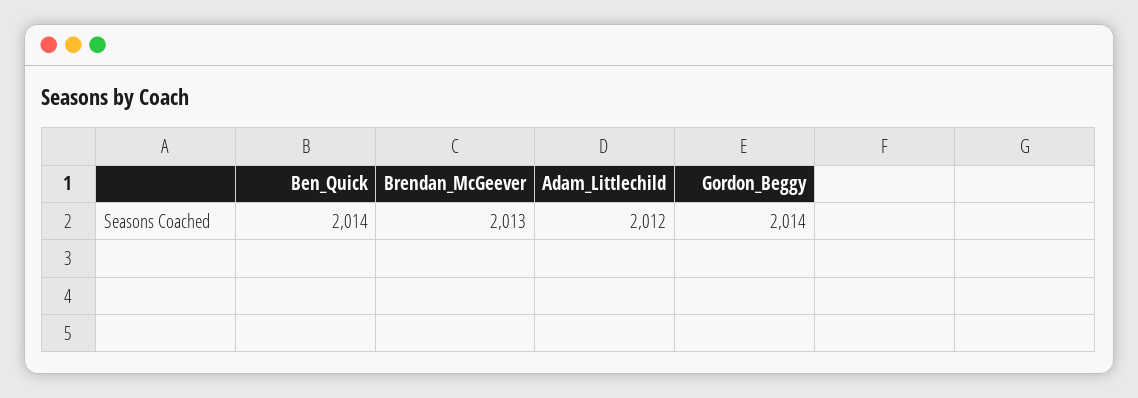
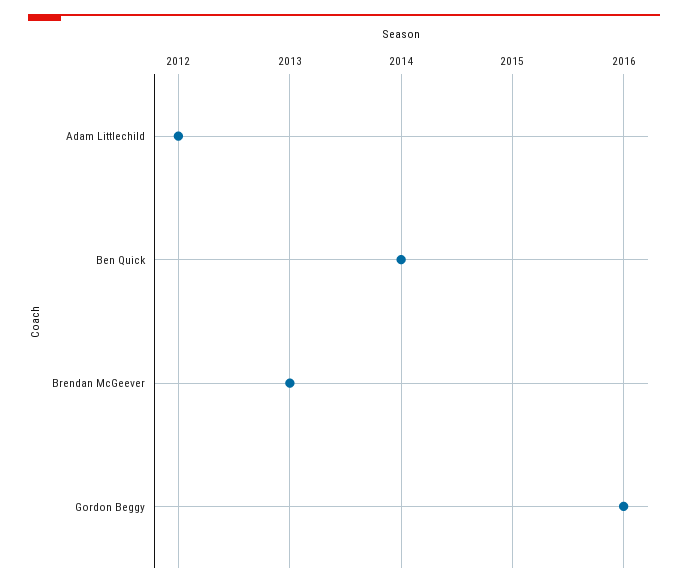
  {
    "Ben_Quick": 2014,
    "Brendan_McGeever": 2013,
    "Adam_Littlechild": 2012,
-   "Gordon_Beggy": 2014
+   "Gordon_Beggy": 2016
  }

